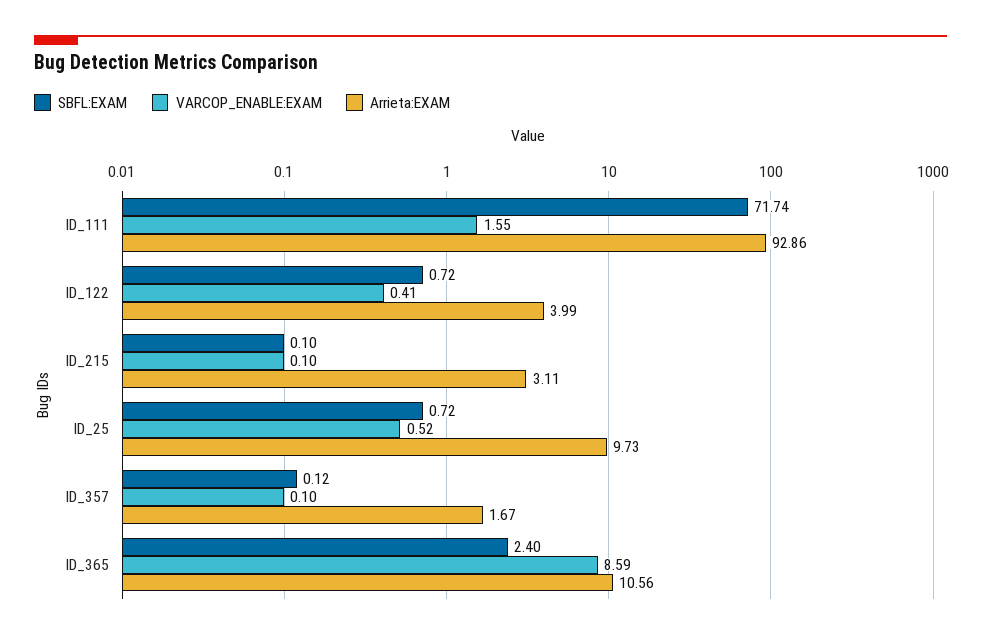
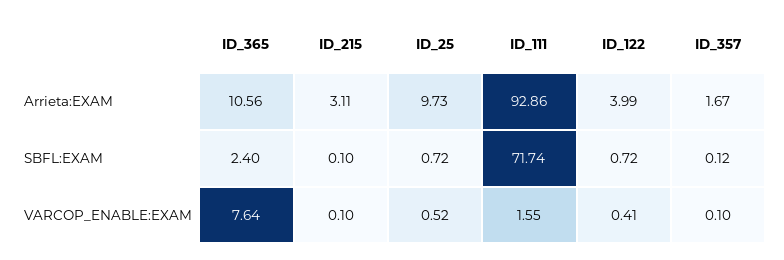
  {
    "SBFL:EXAM": {
      "ID_111": 71.74,
      "ID_122": 0.72,
      "ID_215": 0.1,
      "ID_25": 0.72,
      "ID_357": 0.12,
      "ID_365": 2.4
    },
    "VARCOP_ENABLE:EXAM": {
      "ID_111": 1.55,
      "ID_122": 0.41,
      "ID_215": 0.1,
      "ID_25": 0.52,
      "ID_357": 0.1,
-     "ID_365": 8.59
+     "ID_365": 7.64
    },
    "Arrieta:EXAM": {
      "ID_111": 92.86,
      "ID_122": 3.99,
      "ID_215": 3.11,
      "ID_25": 9.73,
      "ID_357": 1.67,
      "ID_365": 10.56
    }
  }

